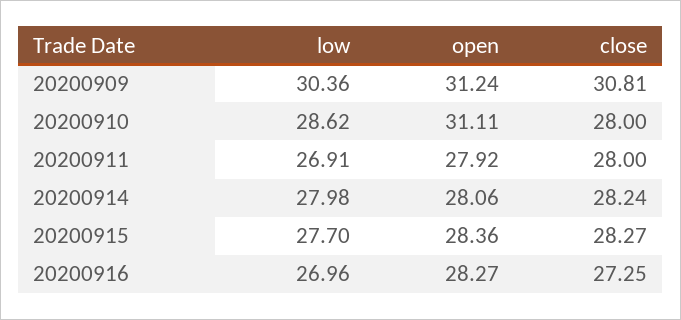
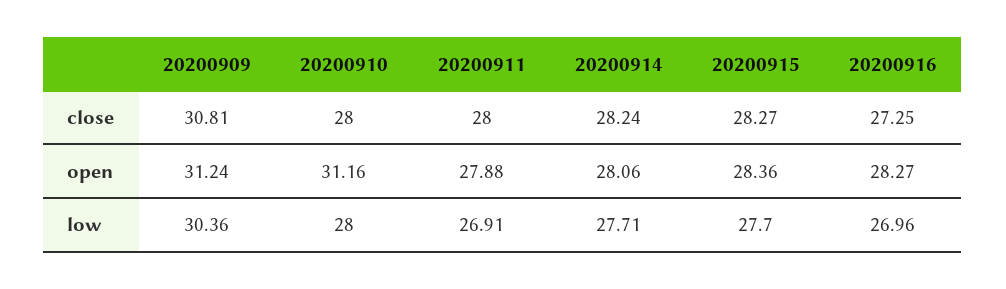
  {
    "low": {
      "20200909": 30.36,
-     "20200910": 28.62,
+     "20200910": 28,
      "20200911": 26.91,
-     "20200914": 27.98,
+     "20200914": 27.71,
      "20200915": 27.7,
      "20200916": 26.96
    },
    "open": {
      "20200909": 31.24,
-     "20200910": 31.11,
+     "20200910": 31.16,
-     "20200911": 27.92,
+     "20200911": 27.88,
      "20200914": 28.06,
      "20200915": 28.36,
      "20200916": 28.27
    },
    "close": {
      "20200909": 30.81,
      "20200910": 28,
      "20200911": 28,
      "20200914": 28.24,
      "20200915": 28.27,
      "20200916": 27.25
    }
  }

